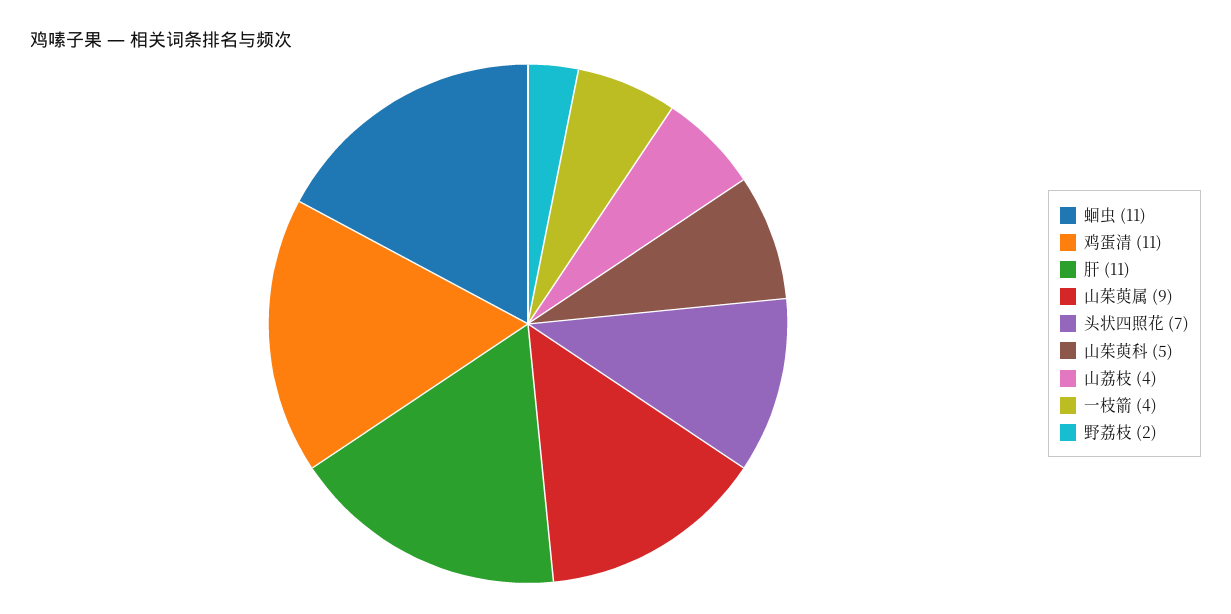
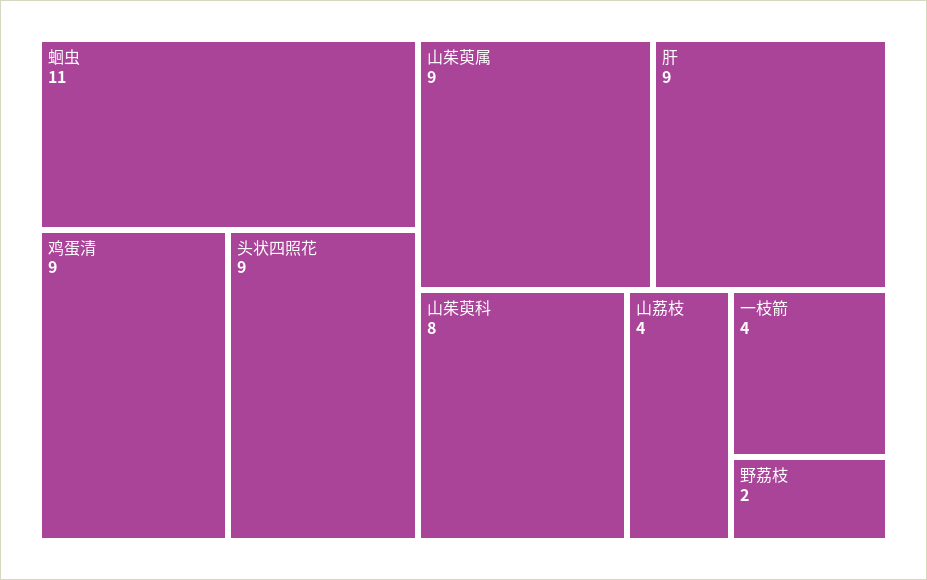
  {
    "蛔虫": 11,
-   "鸡蛋清": 11,
+   "鸡蛋清": 9,
-   "肝": 11,
+   "肝": 9,
    "山茱萸属": 9,
-   "头状四照花": 7,
+   "头状四照花": 9,
-   "山茱萸科": 5,
+   "山茱萸科": 8,
    "山荔枝": 4,
    "一枝箭": 4,
    "野荔枝": 2
  }

